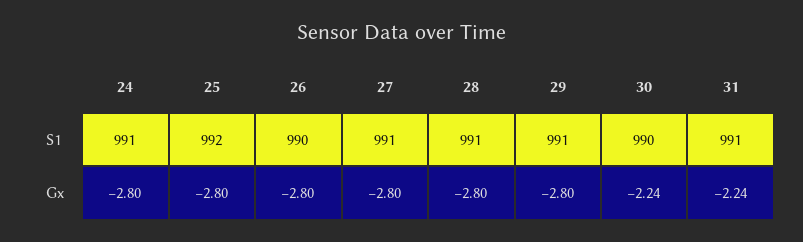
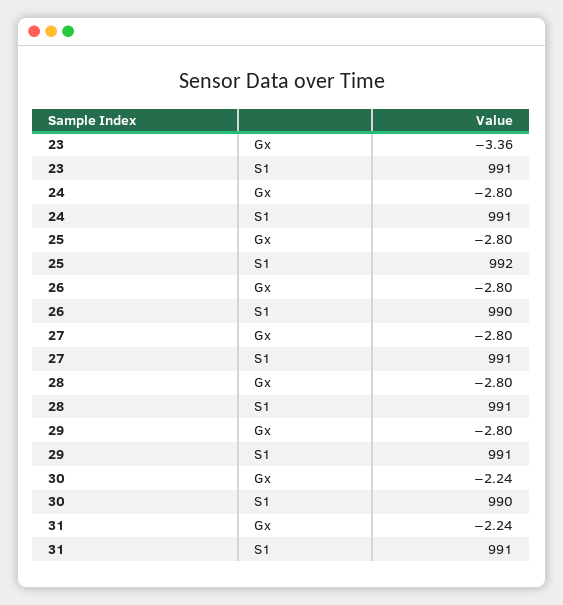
  {
    "24": {
      "S1": 991,
      "Gx": -2.8
    },
    "25": {
      "S1": 992,
      "Gx": -2.8
    },
    "26": {
      "S1": 990,
      "Gx": -2.8
    },
    "27": {
      "S1": 991,
      "Gx": -2.8
    },
    "28": {
      "S1": 991,
      "Gx": -2.8
    },
    "29": {
      "S1": 991,
      "Gx": -2.8
    },
    "30": {
      "S1": 990,
      "Gx": -2.24
    },
    "31": {
      "S1": 991,
      "Gx": -2.24
-   }
+   },
+   "23": {
+     "Gx": -3.36,
+     "S1": 991
+   }
  }

